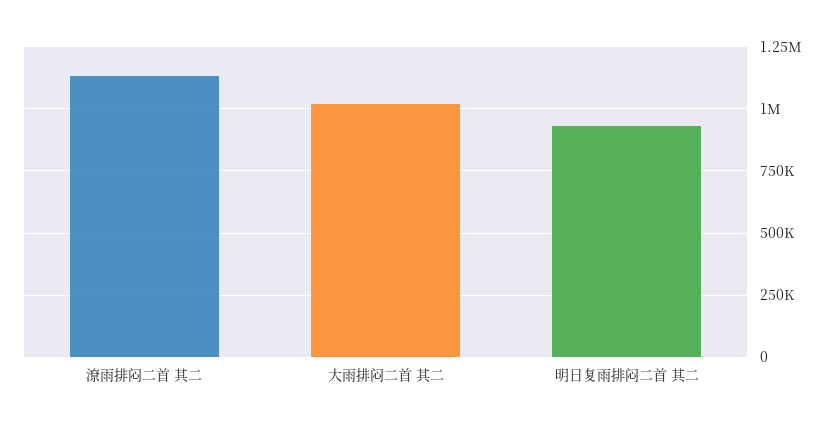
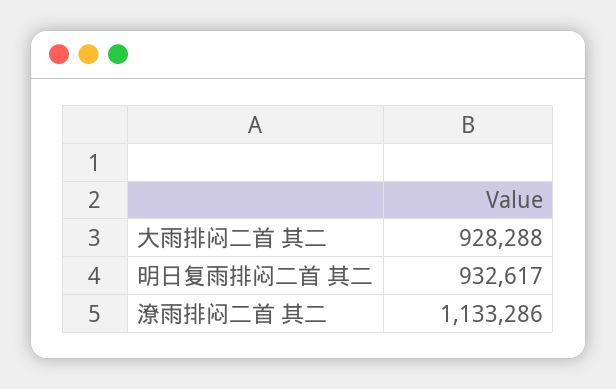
  {
    "潦雨排闷二首 其二": 1133286,
-   "大雨排闷二首 其二": 1025000,
+   "大雨排闷二首 其二": 928288,
    "明日复雨排闷二首 其二": 932617
  }

